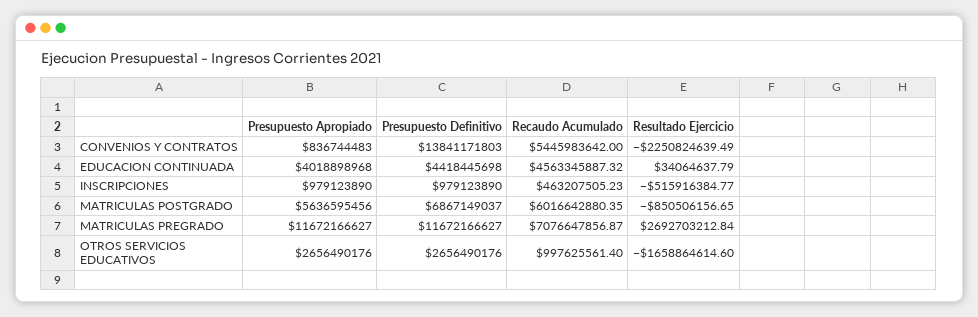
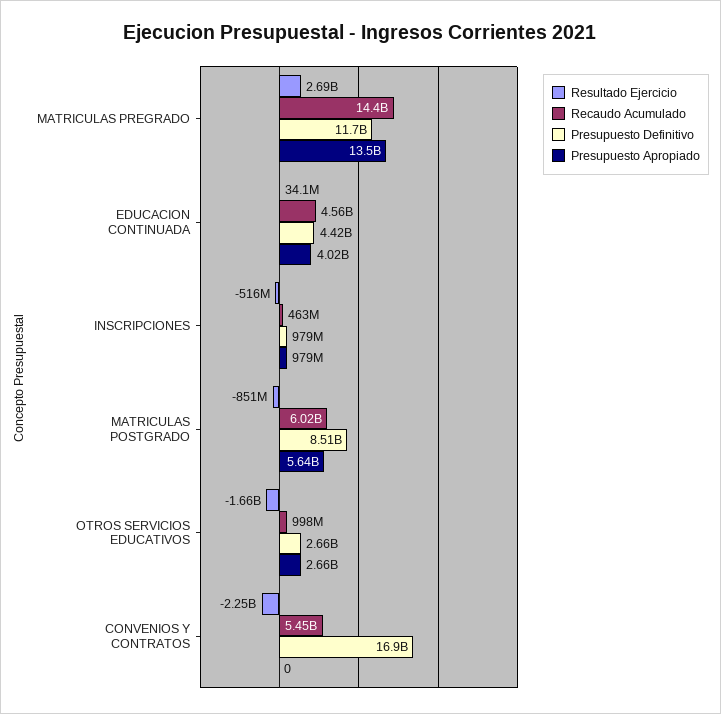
  {
    "Presupuesto Apropiado": {
-     "CONVENIOS Y CONTRATOS": 836744483,
+     "CONVENIOS Y CONTRATOS": 0,
      "EDUCACION CONTINUADA": 4018898968,
      "INSCRIPCIONES": 979123890,
      "MATRICULAS POSTGRADO": 5636595456,
-     "MATRICULAS PREGRADO": 11672166627,
+     "MATRICULAS PREGRADO": 13500000000,
      "OTROS SERVICIOS EDUCATIVOS": 2656490176
    },
    "Presupuesto Definitivo": {
-     "CONVENIOS Y CONTRATOS": 13841171803,
+     "CONVENIOS Y CONTRATOS": 16900000000,
      "EDUCACION CONTINUADA": 4418445698,
      "INSCRIPCIONES": 979123890,
-     "MATRICULAS POSTGRADO": 6867149037,
+     "MATRICULAS POSTGRADO": 8510000000,
      "MATRICULAS PREGRADO": 11672166627,
      "OTROS SERVICIOS EDUCATIVOS": 2656490176
    },
    "Recaudo Acumulado": {
      "CONVENIOS Y CONTRATOS": 5445983642,
      "EDUCACION CONTINUADA": 4563345887.32,
      "INSCRIPCIONES": 463207505.23,
      "MATRICULAS POSTGRADO": 6016642880.35,
-     "MATRICULAS PREGRADO": 7076647856.87,
+     "MATRICULAS PREGRADO": 14400000000,
      "OTROS SERVICIOS EDUCATIVOS": 997625561.4
    },
    "Resultado Ejercicio": {
      "CONVENIOS Y CONTRATOS": -2250824639.49,
      "EDUCACION CONTINUADA": 34064637.79,
      "INSCRIPCIONES": -515916384.77,
      "MATRICULAS POSTGRADO": -850506156.65,
      "MATRICULAS PREGRADO": 2692703212.84,
      "OTROS SERVICIOS EDUCATIVOS": -1658864614.6
    }
  }

